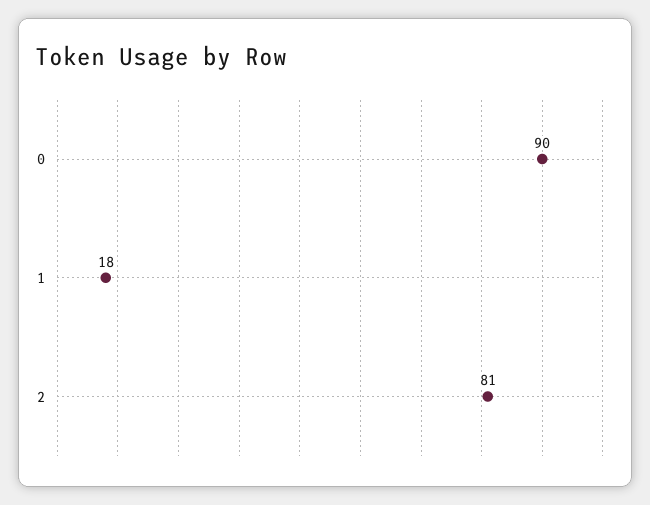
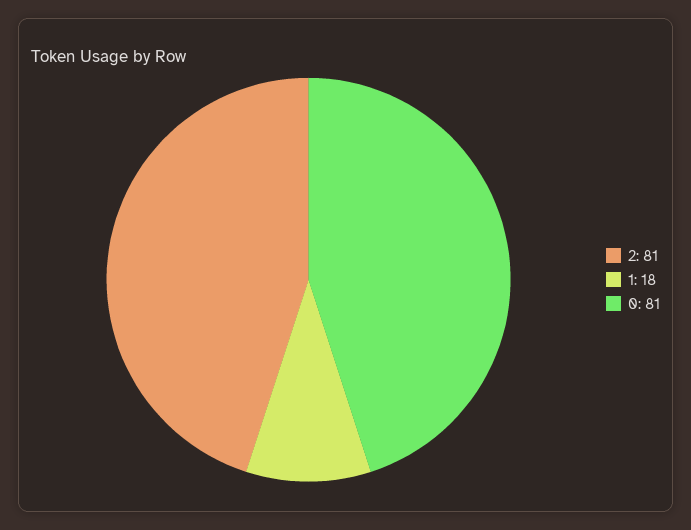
  {
-   "0": 90,
+   "0": 81,
    "1": 18,
    "2": 81
  }

